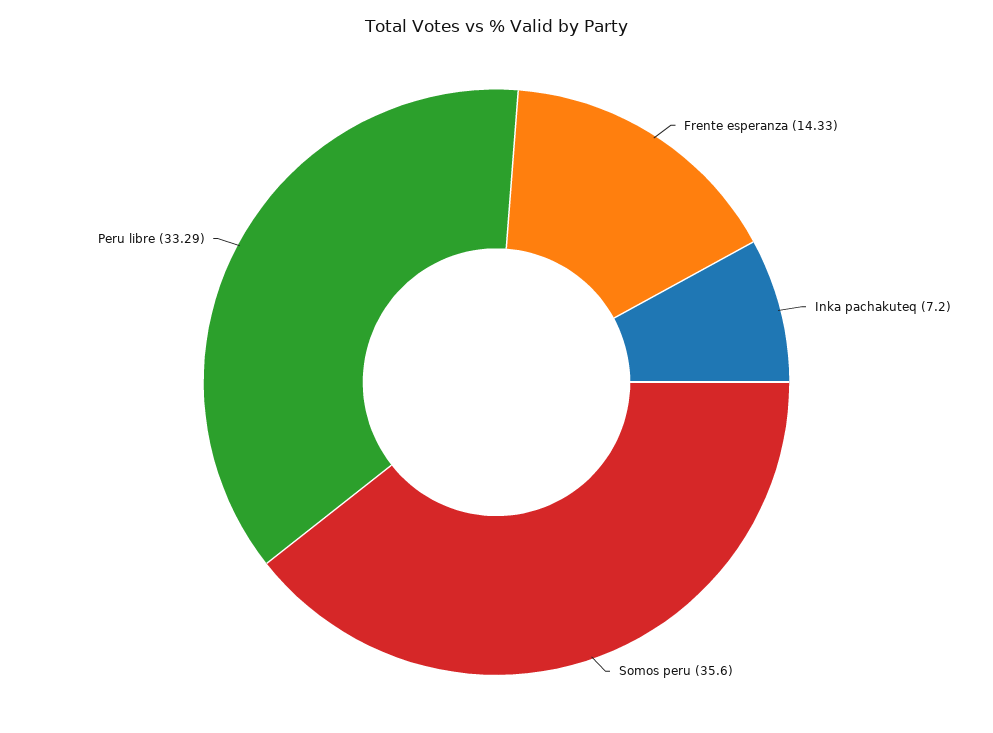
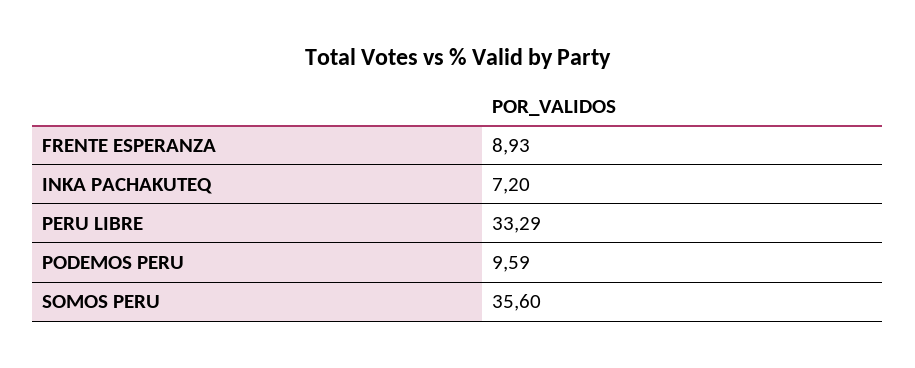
  {
-   "Frente esperanza": 14.33,
+   "Frente esperanza": 8.93,
    "Inka pachakuteq": 7.2,
    "Somos peru": 35.6,
-   "Peru libre": 33.29
+   "Peru libre": 33.29,
+   "PODEMOS PERU": 9.59
  }

